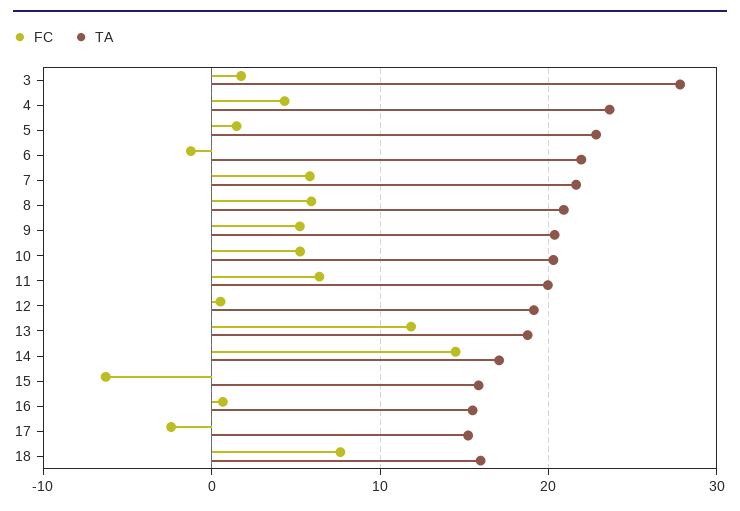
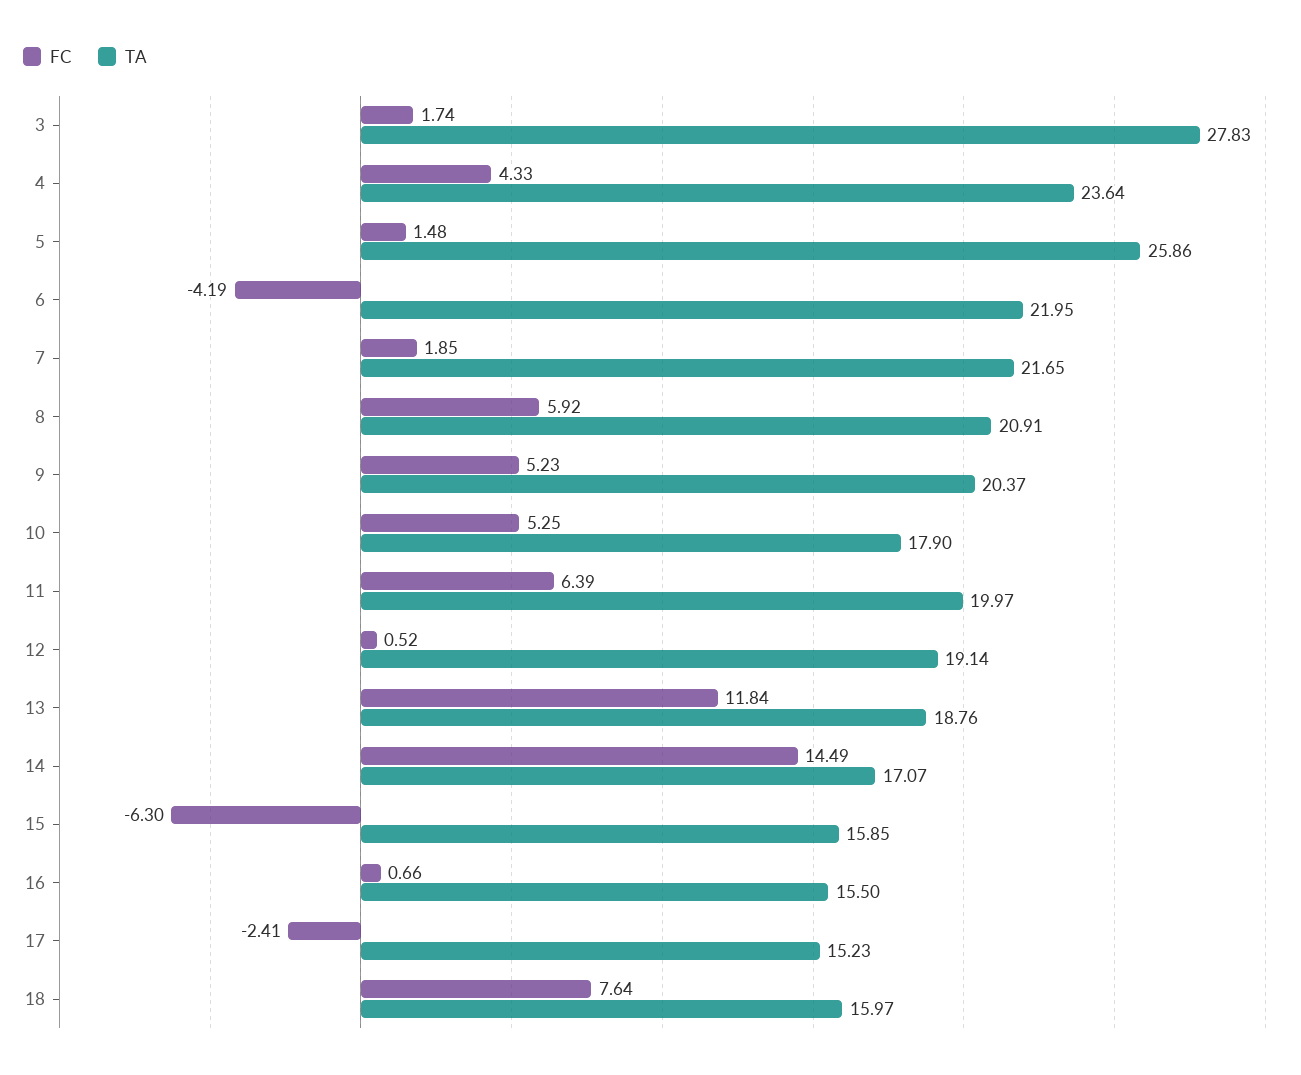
  {
    "FC": {
      "3": 1.74,
      "4": 4.33,
      "5": 1.48,
-     "6": -1,
+     "6": -4.19,
-     "7": 6,
+     "7": 1.85,
      "8": 5.92,
      "9": 5.23,
      "10": 5.25,
      "11": 6.39,
      "12": 0.52,
      "13": 11.84,
      "14": 14.49,
      "15": -6.3,
      "16": 0.66,
      "17": -2.41,
      "18": 7.64
    },
    "TA": {
      "3": 27.83,
      "4": 23.64,
-     "5": 23,
+     "5": 25.86,
      "6": 21.95,
      "7": 21.65,
      "8": 20.91,
      "9": 20.37,
-     "10": 20,
+     "10": 17.9,
      "11": 19.97,
      "12": 19.14,
      "13": 18.76,
      "14": 17.07,
      "15": 15.85,
      "16": 15.5,
      "17": 15.23,
      "18": 15.97
    }
  }

